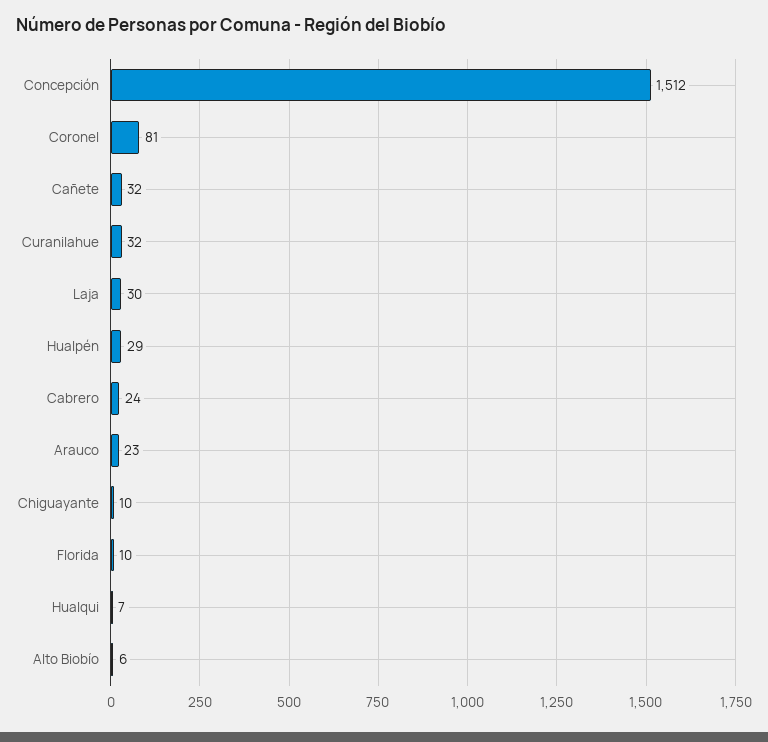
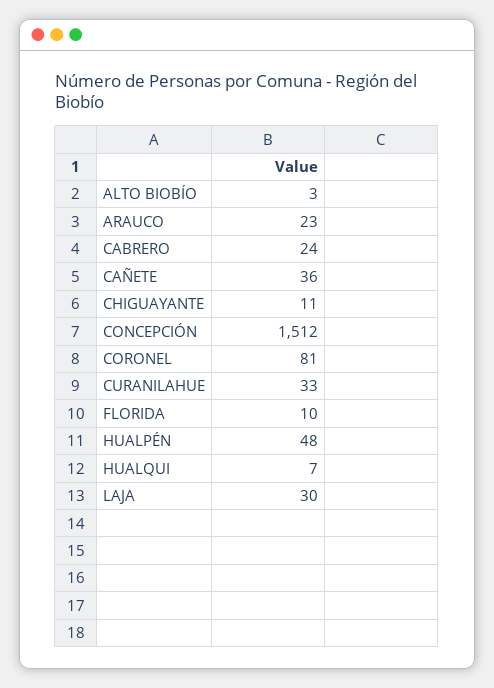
  {
    "Concepción": 1512,
    "Coronel": 81,
-   "Cañete": 32,
+   "Cañete": 36,
-   "Curanilahue": 32,
+   "Curanilahue": 33,
    "Laja": 30,
-   "Hualpén": 29,
+   "Hualpén": 48,
    "Cabrero": 24,
    "Arauco": 23,
-   "Chiguayante": 10,
+   "Chiguayante": 11,
    "Florida": 10,
    "Hualqui": 7,
-   "Alto Biobío": 6
+   "Alto Biobío": 3
  }

